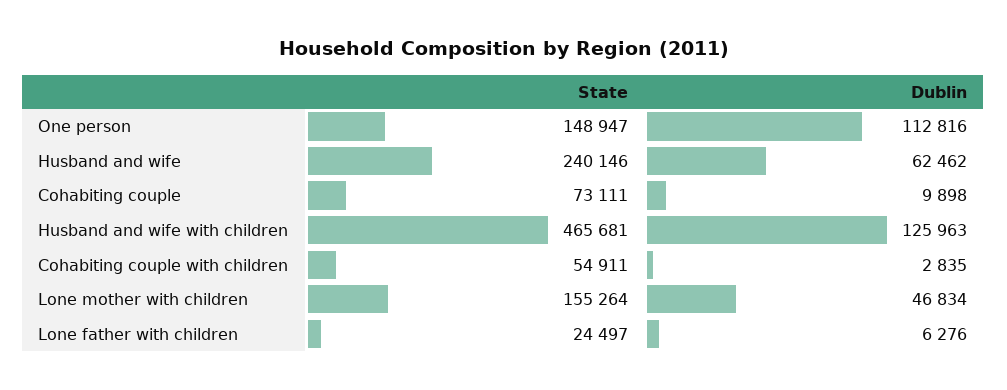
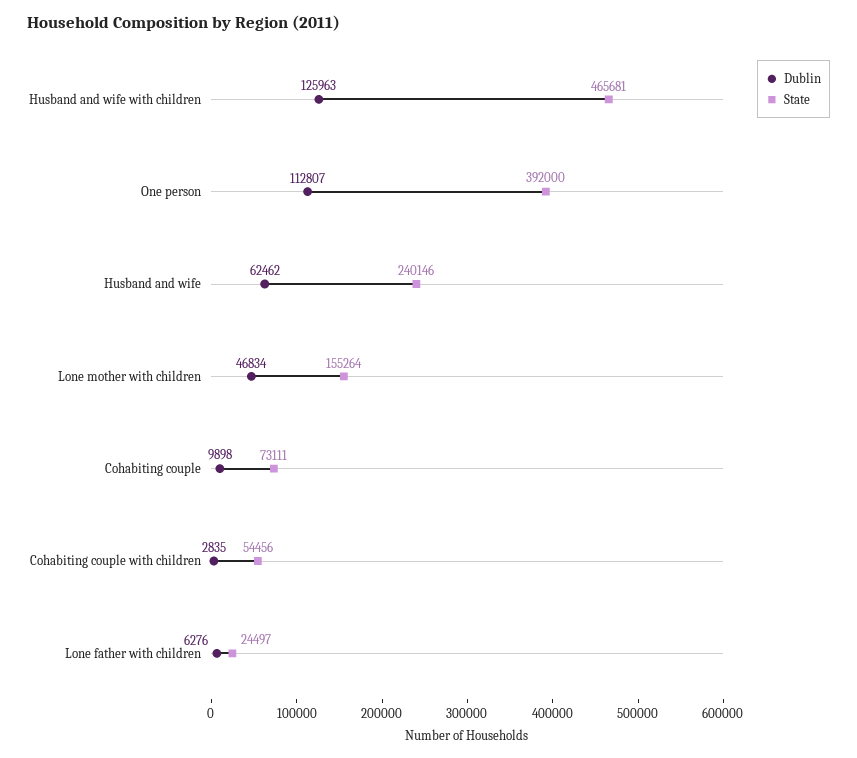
  {
    "State": {
-     "One person": 148947,
+     "One person": 392000,
      "Husband and wife": 240146,
      "Cohabiting couple": 73111,
      "Husband and wife with children": 465681,
-     "Cohabiting couple with children": 54911,
+     "Cohabiting couple with children": 54456,
      "Lone mother with children": 155264,
      "Lone father with children": 24497
    },
    "Dublin": {
-     "One person": 112816,
+     "One person": 112807,
      "Husband and wife": 62462,
      "Cohabiting couple": 9898,
      "Husband and wife with children": 125963,
      "Cohabiting couple with children": 2835,
      "Lone mother with children": 46834,
      "Lone father with children": 6276
    }
  }

